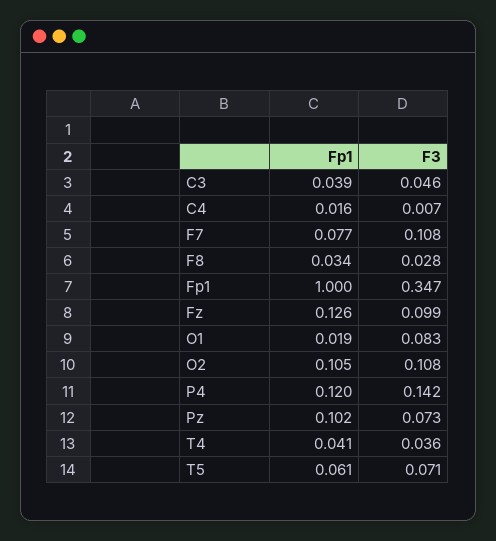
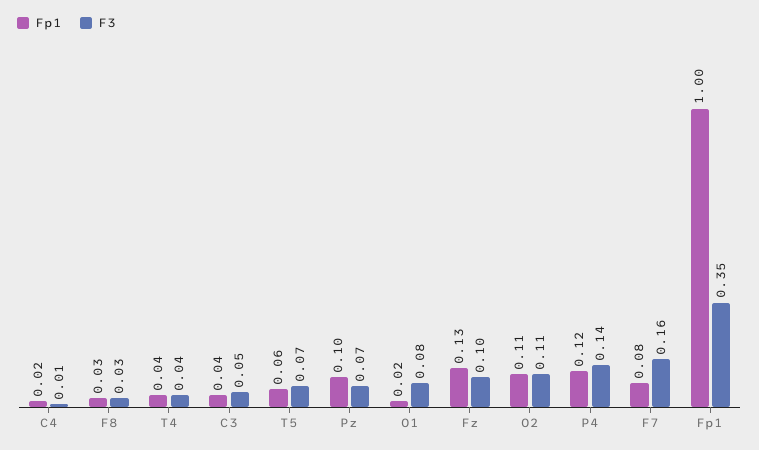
  {
    "Fp1": {
      "C3": 0.039,
      "C4": 0.016,
      "F7": 0.077,
      "F8": 0.034,
      "Fp1": 1,
      "Fz": 0.126,
      "O1": 0.019,
      "O2": 0.105,
      "P4": 0.12,
      "Pz": 0.102,
      "T4": 0.041,
      "T5": 0.061
    },
    "F3": {
      "C3": 0.046,
      "C4": 0.007,
-     "F7": 0.108,
+     "F7": 0.16,
      "F8": 0.028,
      "Fp1": 0.347,
      "Fz": 0.099,
      "O1": 0.083,
      "O2": 0.108,
      "P4": 0.142,
      "Pz": 0.073,
      "T4": 0.036,
      "T5": 0.071
    }
  }

